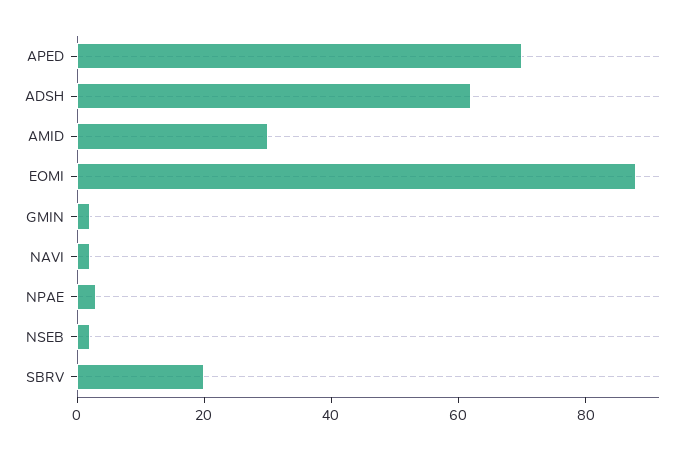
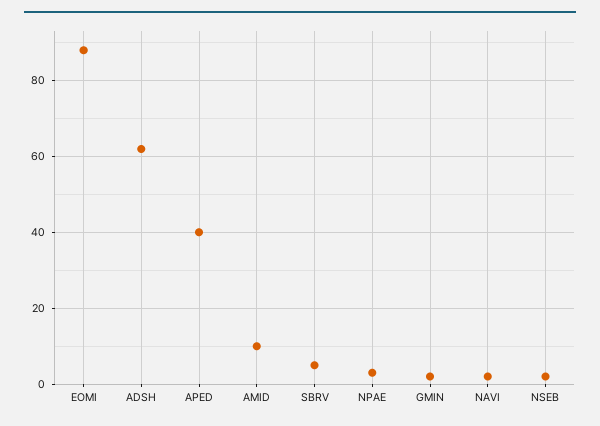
  {
-   "APED": 70,
+   "APED": 40,
    "ADSH": 60,
-   "AMID": 30,
+   "AMID": 10,
    "EOMI": 90,
    "GMIN": 0,
    "NAVI": 0,
    "NPAE": 5,
    "NSEB": 0,
-   "SBRV": 20
+   "SBRV": 5
  }

